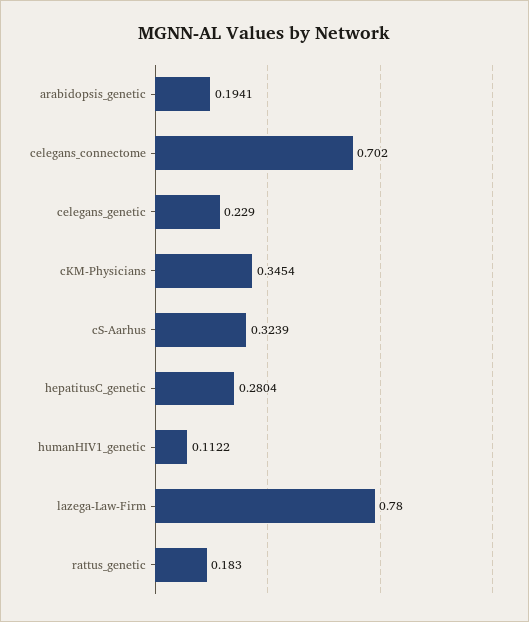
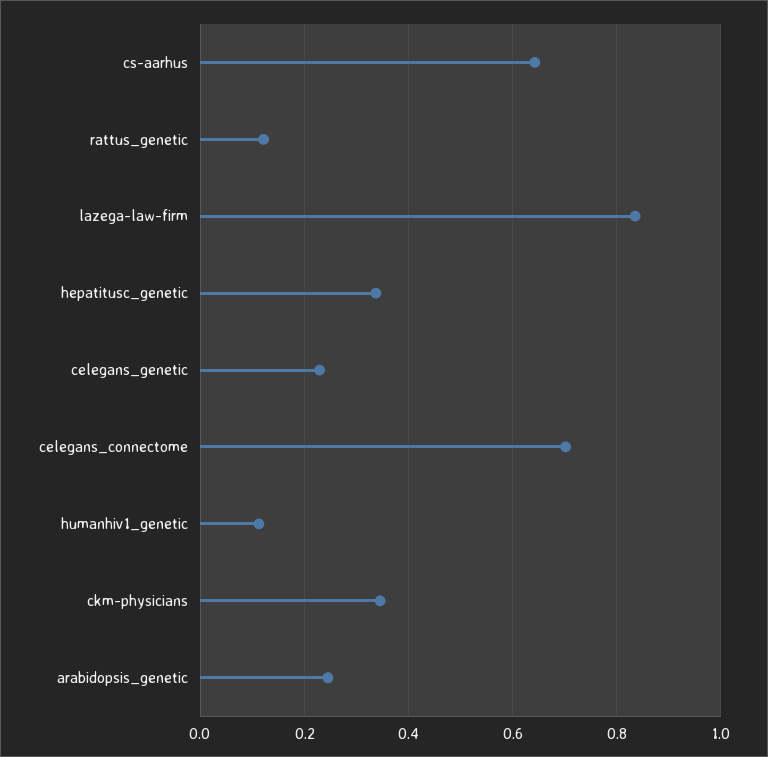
  {
-   "arabidopsis_genetic": 0.1941,
+   "arabidopsis_genetic": 0.24,
    "celegans_connectome": 0.702,
    "celegans_genetic": 0.229,
    "cKM-Physicians": 0.3454,
-   "cS-Aarhus": 0.3239,
+   "cS-Aarhus": 0.64,
-   "hepatitusC_genetic": 0.2804,
+   "hepatitusC_genetic": 0.34,
    "humanHIV1_genetic": 0.1122,
-   "lazega-Law-Firm": 0.78,
+   "lazega-Law-Firm": 0.84,
-   "rattus_genetic": 0.183
+   "rattus_genetic": 0.12
  }

